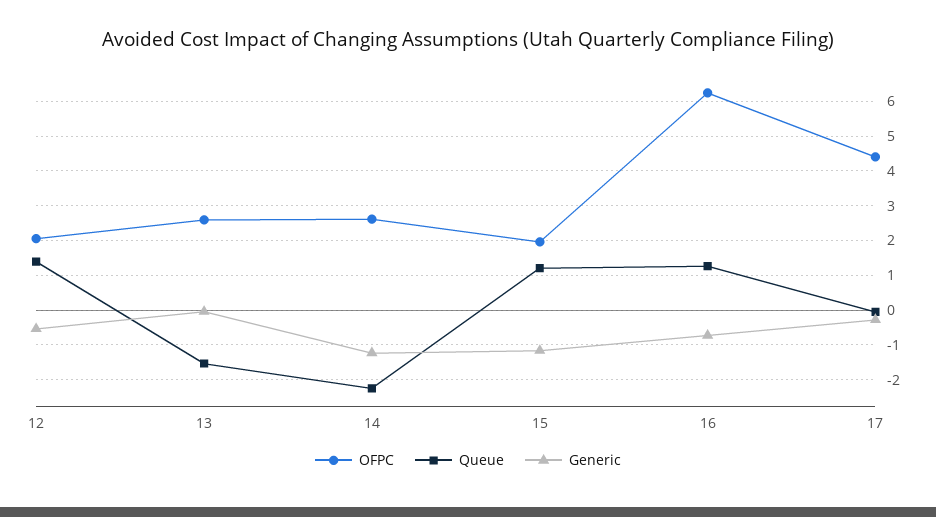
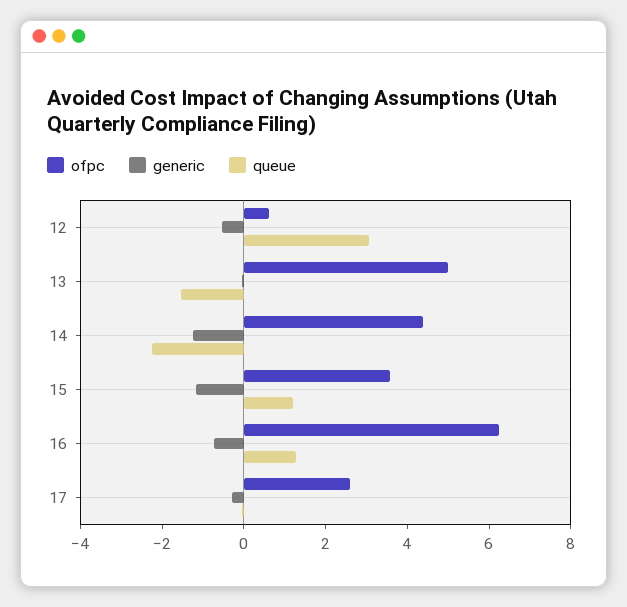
  {
    "OFPC": {
-     "12": 2,
+     "12": 0.5,
-     "13": 2.6,
+     "13": 5,
-     "14": 2.6,
+     "14": 4.5,
-     "15": 2,
+     "15": 3.5,
      "16": 6.2,
-     "17": 4.4
+     "17": 2.5
    },
    "Queue": {
-     "12": 1.4,
+     "12": 3,
      "13": -1.6,
      "14": -2.2,
      "15": 1.2,
      "16": 1.2,
      "17": 0
    },
    "Generic": {
      "12": -0.6,
      "13": 0,
      "14": -1.2,
      "15": -1.2,
      "16": -0.8,
      "17": -0.2
    }
  }

